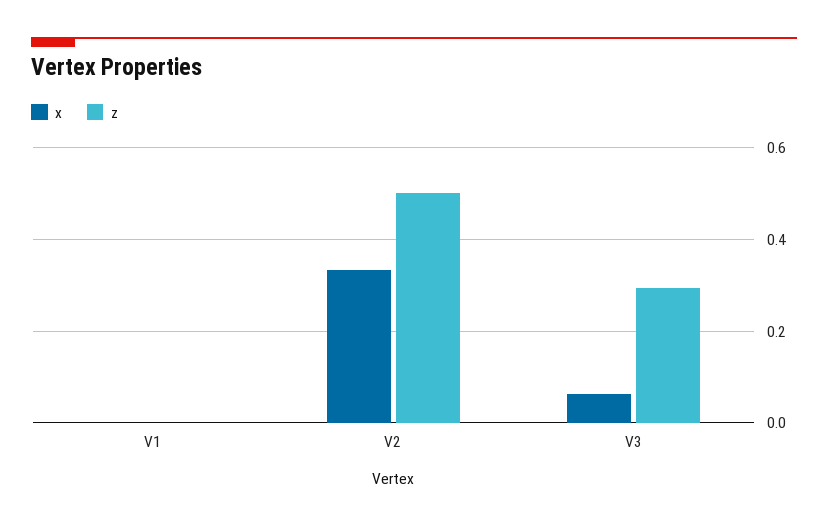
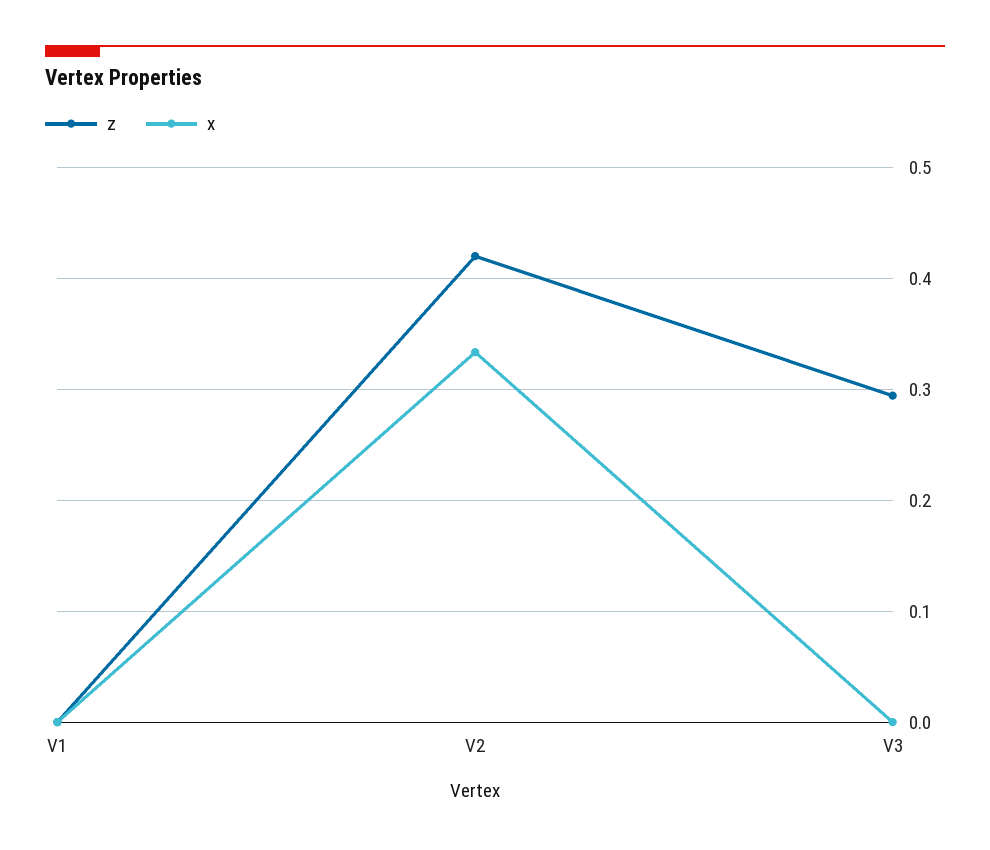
  {
    "x": {
      "V1": 0,
      "V2": 0.33,
-     "V3": 0.06
+     "V3": 0
    },
    "z": {
      "V1": 0,
-     "V2": 0.5,
+     "V2": 0.42,
      "V3": 0.29
    }
  }

